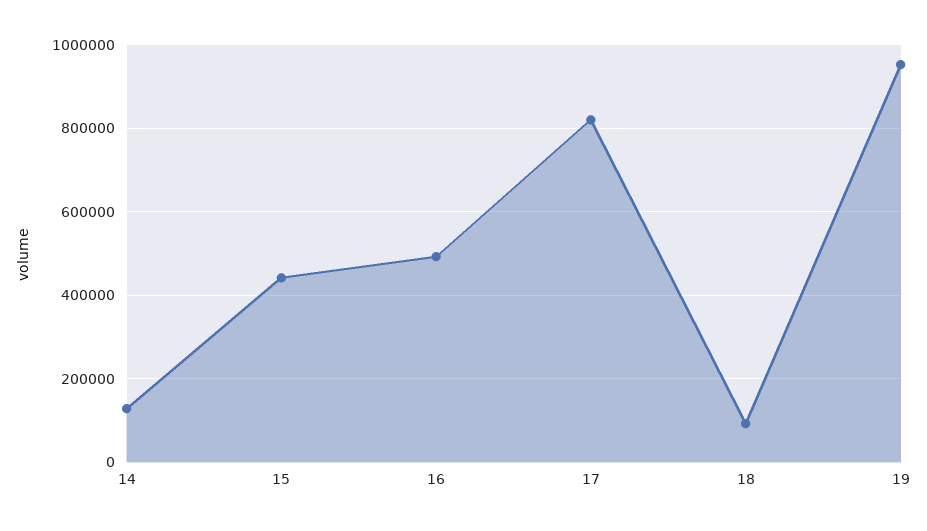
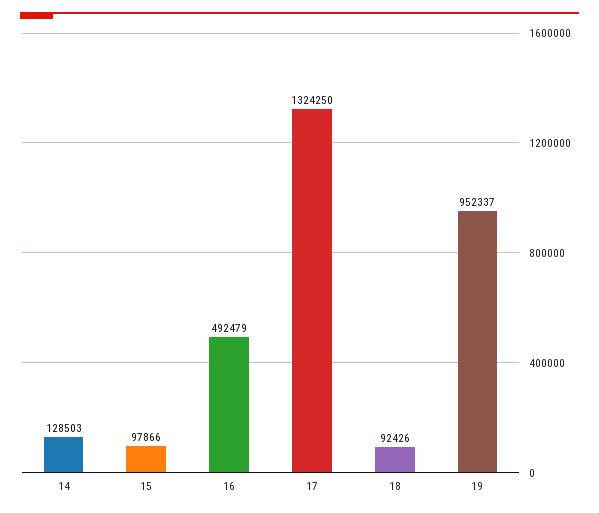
  {
    "14": 128503,
-   "15": 440000,
+   "15": 97866,
    "16": 492479,
-   "17": 820000,
+   "17": 1324250,
    "18": 92426,
    "19": 952337
  }

